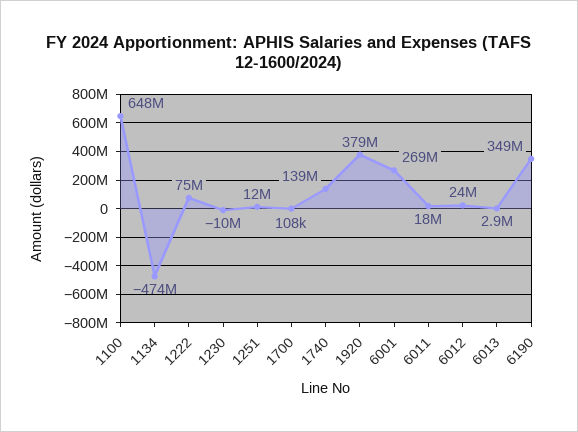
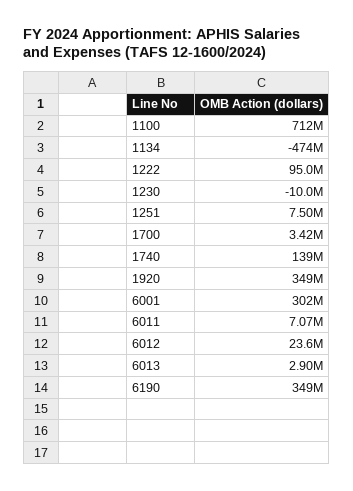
  {
-   "1100": 648000000,
+   "1100": 712000000,
    "1134": -474000000,
-   "1222": 75000000,
+   "1222": 95000000,
    "1230": -10000000,
-   "1251": 12000000,
+   "1251": 7500000,
-   "1700": 108000,
+   "1700": 3420000,
    "1740": 139000000,
-   "1920": 379000000,
+   "1920": 349000000,
-   "6001": 269000000,
+   "6001": 302000000,
-   "6011": 18000000,
+   "6011": 7070000,
    "6012": 23600000,
    "6013": 2900000,
    "6190": 349000000
  }

